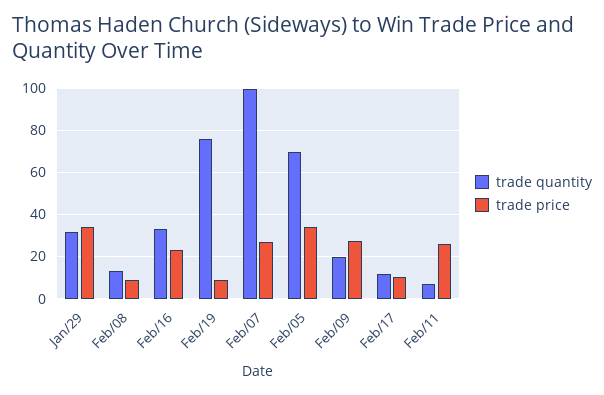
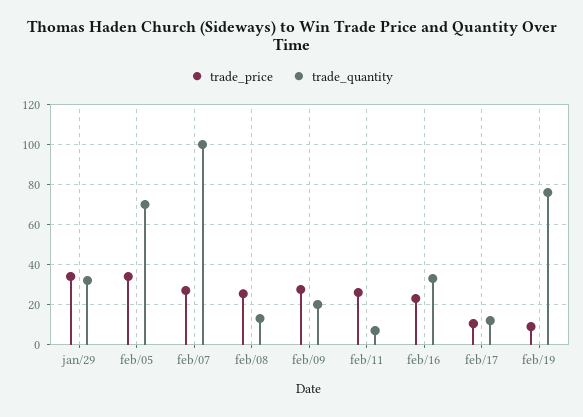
  {
    "trade quantity": {
      "Jan/29": 30,
      "Feb/08": 15,
      "Feb/16": 35,
      "Feb/19": 75,
      "Feb/07": 100,
      "Feb/05": 70,
      "Feb/09": 20,
      "Feb/17": 10,
      "Feb/11": 5
    },
    "trade price": {
      "Jan/29": 35,
-     "Feb/08": 10,
+     "Feb/08": 25,
      "Feb/16": 25,
      "Feb/19": 10,
      "Feb/07": 25,
      "Feb/05": 35,
      "Feb/09": 30,
      "Feb/17": 10,
      "Feb/11": 25
    }
  }

